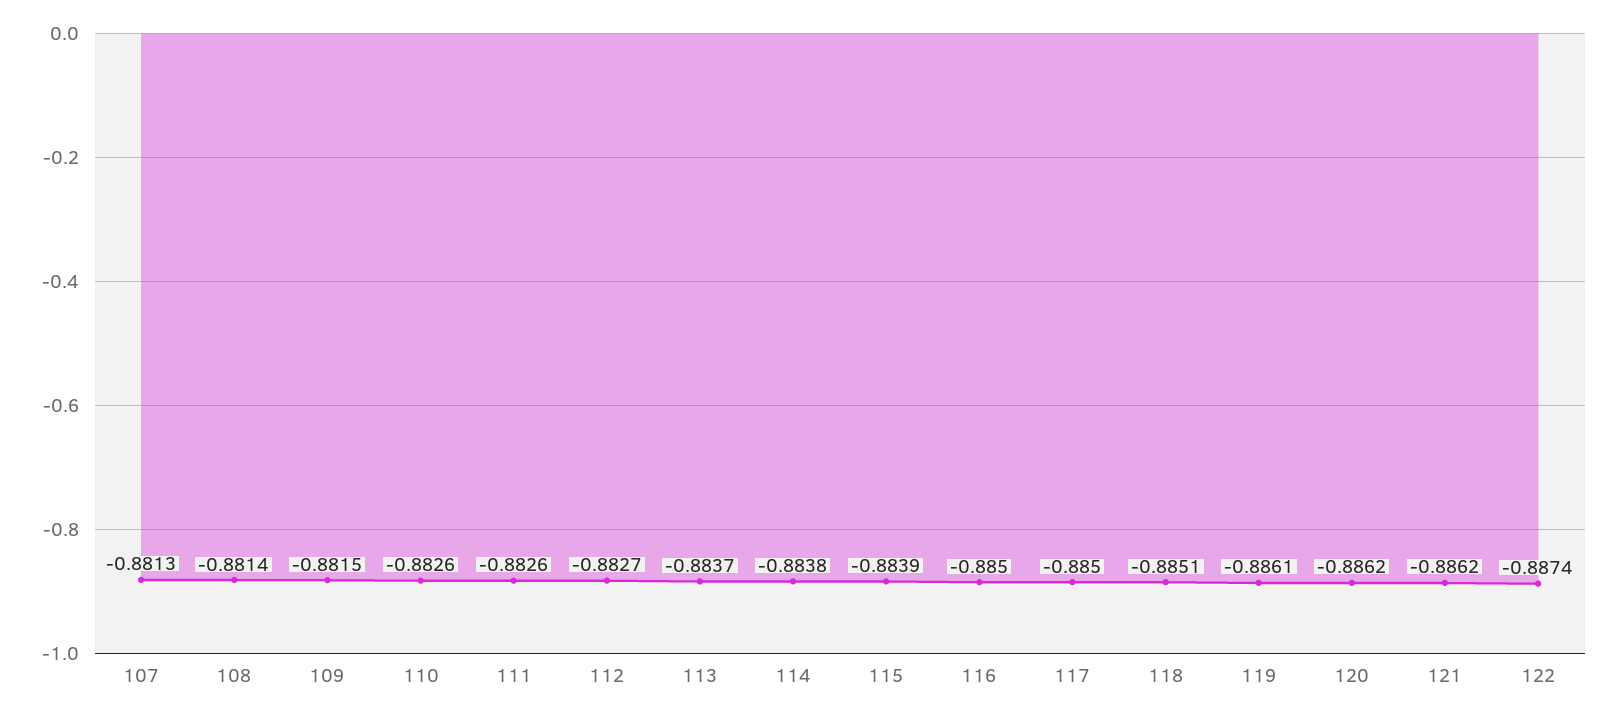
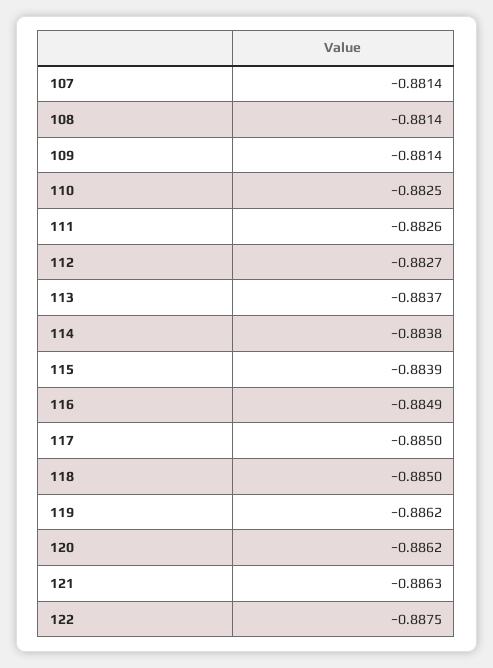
  {
-   "107": -0.8813,
+   "107": -0.8814,
    "108": -0.8814,
-   "109": -0.8815,
+   "109": -0.8814,
-   "110": -0.8826,
+   "110": -0.8825,
    "111": -0.8826,
    "112": -0.8827,
    "113": -0.8837,
    "114": -0.8838,
    "115": -0.8839,
-   "116": -0.885,
+   "116": -0.8849,
    "117": -0.885,
-   "118": -0.8851,
+   "118": -0.885,
-   "119": -0.8861,
+   "119": -0.8862,
    "120": -0.8862,
-   "121": -0.8862,
+   "121": -0.8863,
-   "122": -0.8874
+   "122": -0.8875
  }

